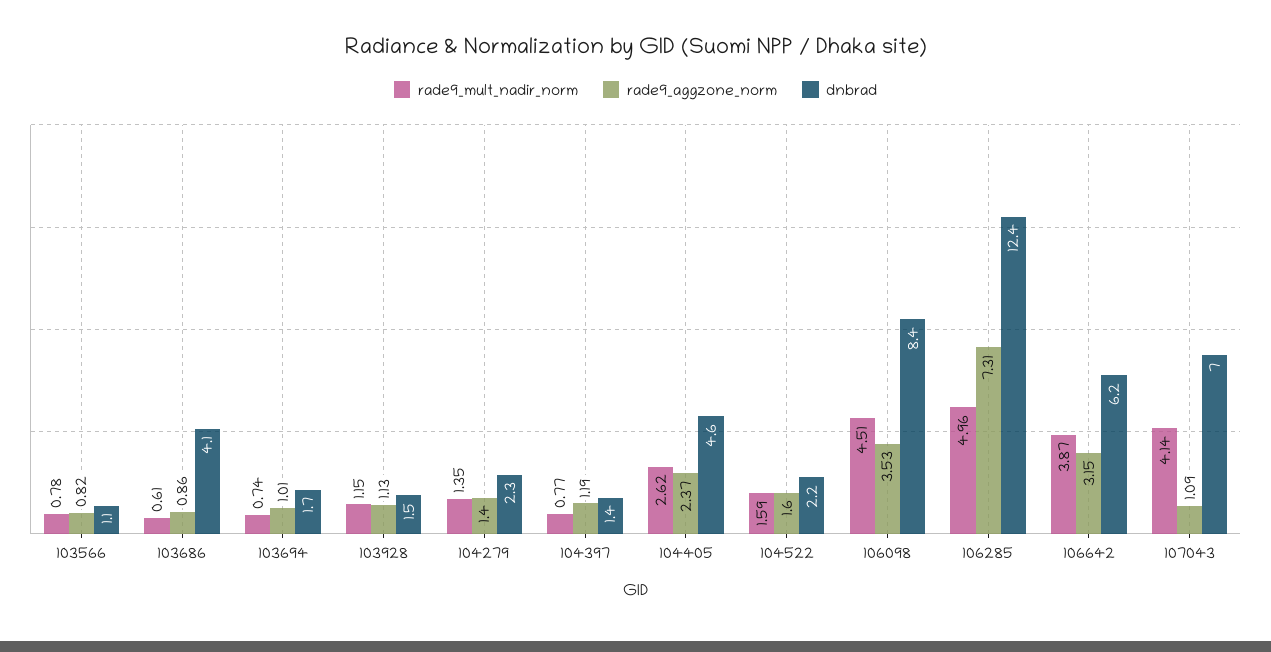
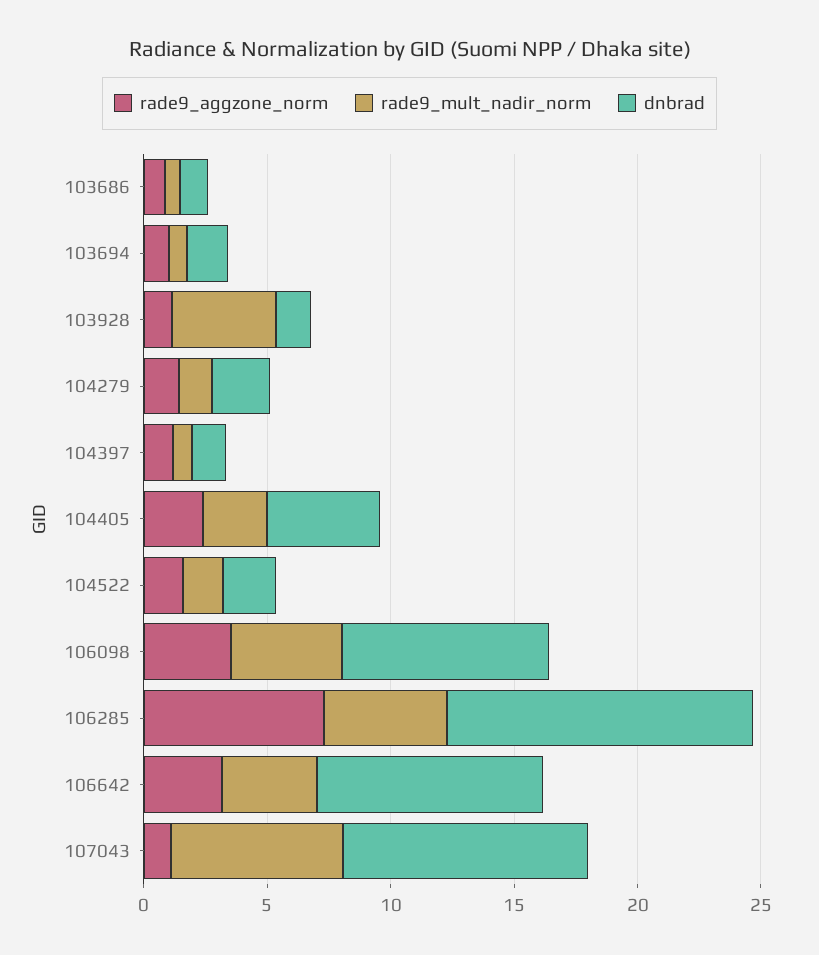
  {
    "rade9_mult_nadir_norm": {
-     "103566": 0.78,
      "103686": 0.61,
      "103694": 0.74,
-     "103928": 1.15,
+     "103928": 4,
      "104279": 1.35,
      "104397": 0.77,
      "104405": 2.62,
      "104522": 1.59,
      "106098": 4.51,
      "106285": 4.96,
      "106642": 3.87,
-     "107043": 4.14
+     "107043": 7
    },
    "rade9_aggzone_norm": {
-     "103566": 0.82,
      "103686": 0.86,
      "103694": 1.01,
      "103928": 1.13,
      "104279": 1.4,
      "104397": 1.19,
      "104405": 2.37,
      "104522": 1.6,
      "106098": 3.53,
      "106285": 7.31,
      "106642": 3.15,
      "107043": 1.09
    },
    "dnbrad": {
-     "103566": 1.1,
-     "103686": 4.1,
+     "103686": 1,
      "103694": 1.7,
      "103928": 1.5,
      "104279": 2.3,
      "104397": 1.4,
      "104405": 4.6,
      "104522": 2.2,
      "106098": 8.4,
      "106285": 12.4,
-     "106642": 6.2,
+     "106642": 9,
-     "107043": 7
+     "107043": 10
    }
  }

